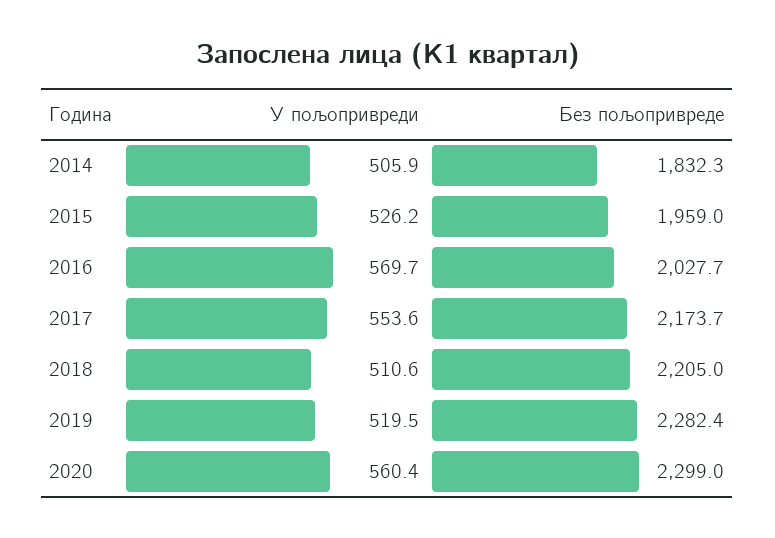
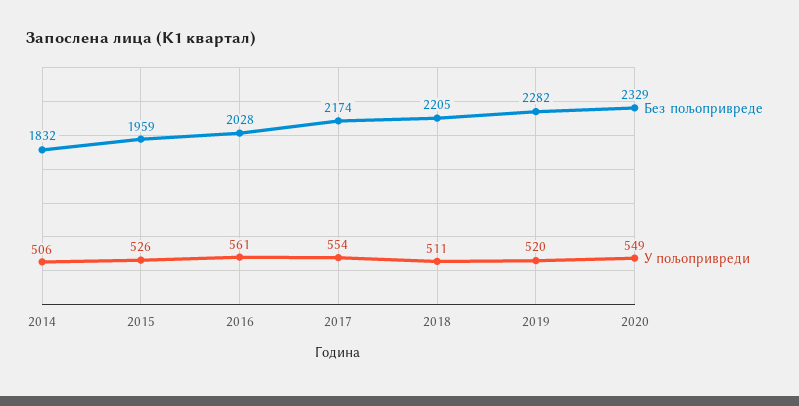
  {
    "У пољопривреди": {
      "2014": 505.9,
      "2015": 526.2,
-     "2016": 569.7,
+     "2016": 561,
      "2017": 553.6,
      "2018": 510.6,
      "2019": 519.5,
-     "2020": 560.4
+     "2020": 549
    },
    "Без пољопривреде": {
      "2014": 1832.3,
      "2015": 1959,
      "2016": 2027.7,
      "2017": 2173.7,
      "2018": 2205,
      "2019": 2282.4,
-     "2020": 2299
+     "2020": 2329
    }
  }

